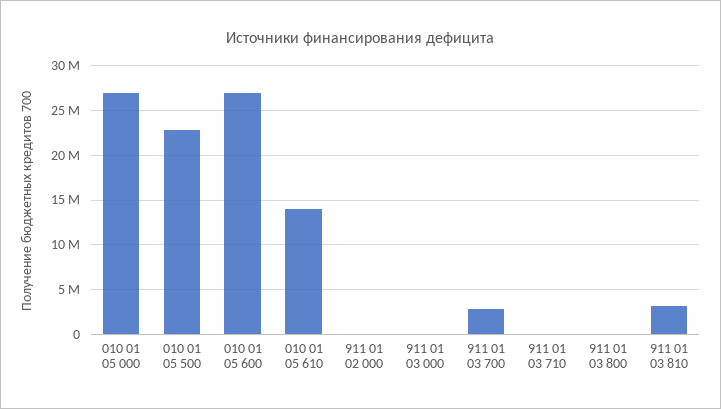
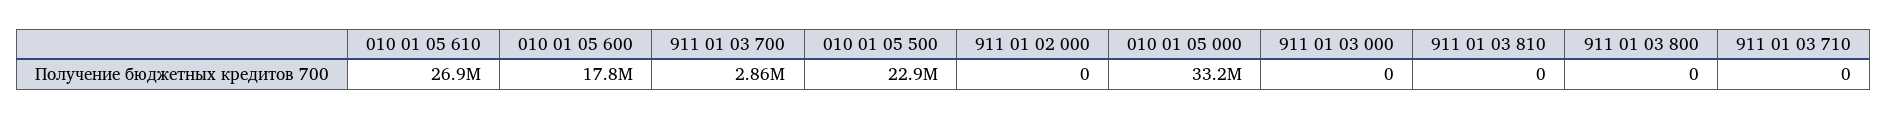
  {
-   "010 01 05 000": 27000000,
+   "010 01 05 000": 33200000,
    "010 01 05 500": 22900000,
-   "010 01 05 600": 27000000,
+   "010 01 05 600": 17800000,
-   "010 01 05 610": 14000000,
+   "010 01 05 610": 26900000,
    "911 01 02 000": 0,
    "911 01 03 000": 0,
    "911 01 03 700": 2860000,
    "911 01 03 710": 0,
    "911 01 03 800": 0,
-   "911 01 03 810": 3000000
+   "911 01 03 810": 0
  }

